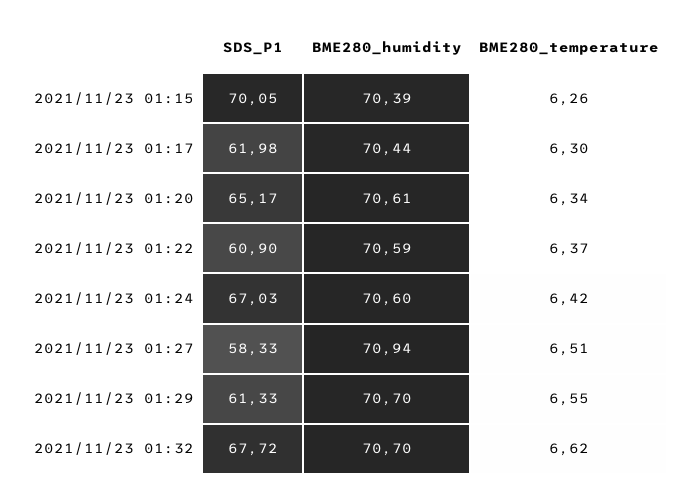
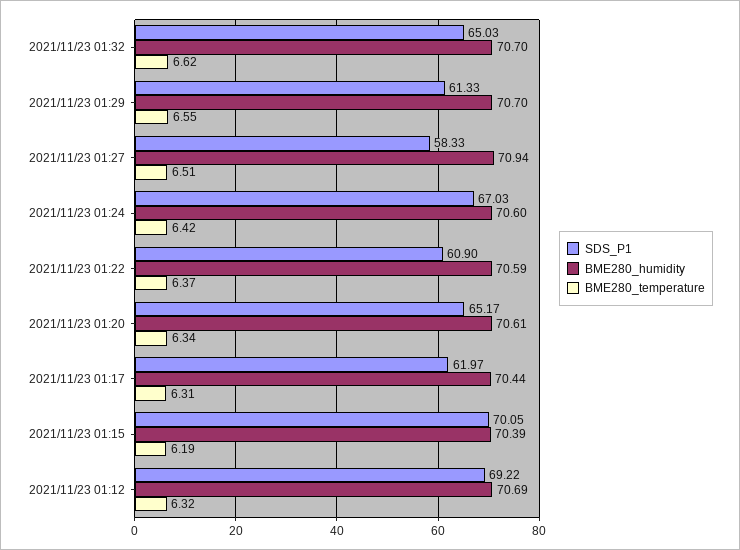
  {
    "SDS_P1": {
      "2021/11/23 01:15": 70.05,
-     "2021/11/23 01:17": 61.98,
+     "2021/11/23 01:17": 61.97,
      "2021/11/23 01:20": 65.17,
      "2021/11/23 01:22": 60.9,
      "2021/11/23 01:24": 67.03,
      "2021/11/23 01:27": 58.33,
      "2021/11/23 01:29": 61.33,
-     "2021/11/23 01:32": 67.72
+     "2021/11/23 01:32": 65.03,
+     "2021/11/23 01:12": 69.22
    },
    "BME280_humidity": {
      "2021/11/23 01:15": 70.39,
      "2021/11/23 01:17": 70.44,
      "2021/11/23 01:20": 70.61,
      "2021/11/23 01:22": 70.59,
      "2021/11/23 01:24": 70.6,
      "2021/11/23 01:27": 70.94,
      "2021/11/23 01:29": 70.7,
-     "2021/11/23 01:32": 70.7
+     "2021/11/23 01:32": 70.7,
+     "2021/11/23 01:12": 70.69
    },
    "BME280_temperature": {
-     "2021/11/23 01:15": 6.26,
+     "2021/11/23 01:15": 6.19,
-     "2021/11/23 01:17": 6.3,
+     "2021/11/23 01:17": 6.31,
      "2021/11/23 01:20": 6.34,
      "2021/11/23 01:22": 6.37,
      "2021/11/23 01:24": 6.42,
      "2021/11/23 01:27": 6.51,
      "2021/11/23 01:29": 6.55,
-     "2021/11/23 01:32": 6.62
+     "2021/11/23 01:32": 6.62,
+     "2021/11/23 01:12": 6.32
    }
  }

